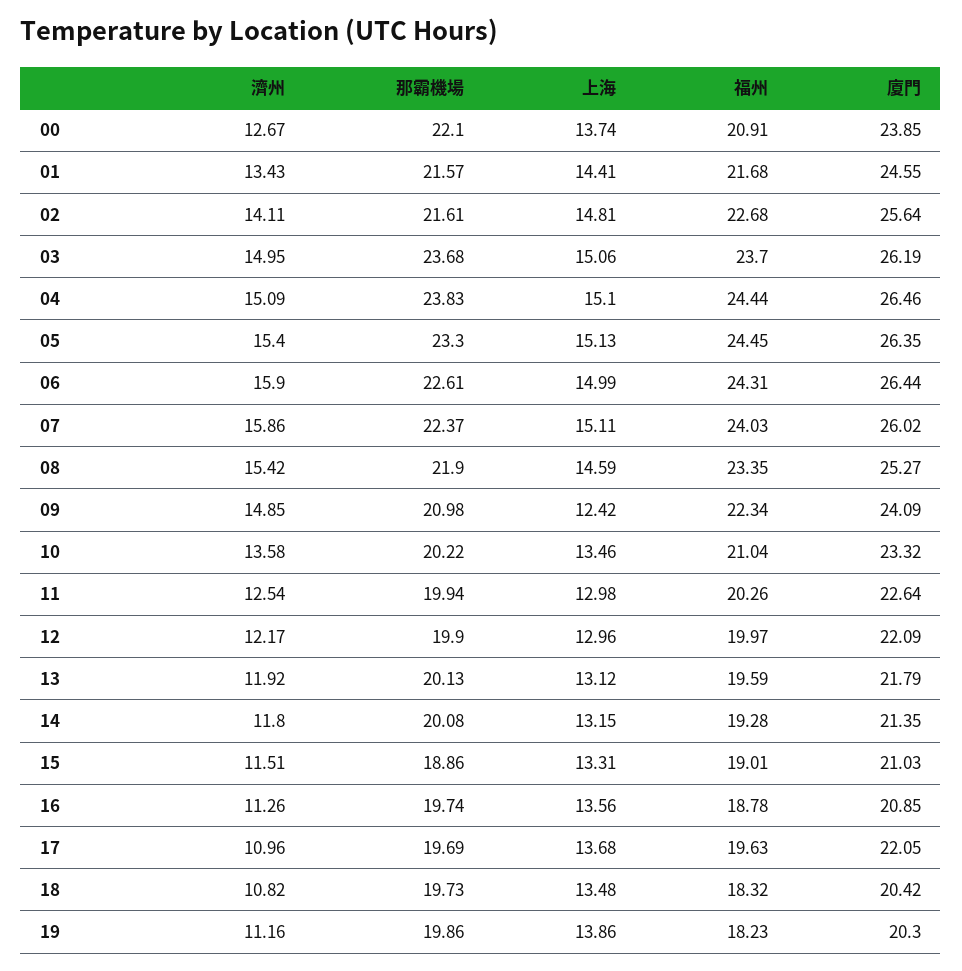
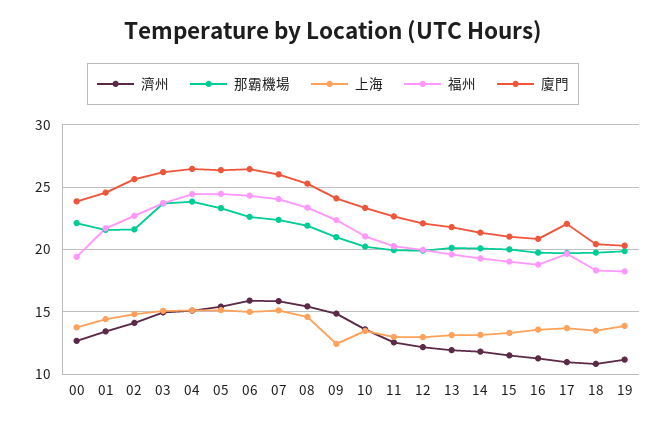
  {
    "濟州": {
      "00": 12.67,
      "01": 13.43,
      "02": 14.11,
      "03": 14.95,
      "04": 15.09,
      "05": 15.4,
      "06": 15.9,
      "07": 15.86,
      "08": 15.42,
      "09": 14.85,
      "10": 13.58,
      "11": 12.54,
      "12": 12.17,
      "13": 11.92,
      "14": 11.8,
      "15": 11.51,
      "16": 11.26,
      "17": 10.96,
      "18": 10.82,
      "19": 11.16
    },
    "那霸機場": {
      "00": 22.1,
      "01": 21.57,
      "02": 21.61,
      "03": 23.68,
      "04": 23.83,
      "05": 23.3,
      "06": 22.61,
      "07": 22.37,
      "08": 21.9,
      "09": 20.98,
      "10": 20.22,
      "11": 19.94,
      "12": 19.9,
      "13": 20.13,
      "14": 20.08,
-     "15": 18.86,
+     "15": 20,
      "16": 19.74,
      "17": 19.69,
      "18": 19.73,
      "19": 19.86
    },
    "上海": {
      "00": 13.74,
      "01": 14.41,
      "02": 14.81,
      "03": 15.06,
      "04": 15.1,
      "05": 15.13,
      "06": 14.99,
      "07": 15.11,
      "08": 14.59,
      "09": 12.42,
      "10": 13.46,
      "11": 12.98,
      "12": 12.96,
      "13": 13.12,
      "14": 13.15,
      "15": 13.31,
      "16": 13.56,
      "17": 13.68,
      "18": 13.48,
      "19": 13.86
    },
    "福州": {
-     "00": 20.91,
+     "00": 19.5,
      "01": 21.68,
      "02": 22.68,
      "03": 23.7,
      "04": 24.44,
      "05": 24.45,
      "06": 24.31,
      "07": 24.03,
      "08": 23.35,
      "09": 22.34,
      "10": 21.04,
      "11": 20.26,
      "12": 19.97,
      "13": 19.59,
      "14": 19.28,
      "15": 19.01,
      "16": 18.78,
      "17": 19.63,
      "18": 18.32,
      "19": 18.23
    },
    "廈門": {
      "00": 23.85,
      "01": 24.55,
      "02": 25.64,
      "03": 26.19,
      "04": 26.46,
      "05": 26.35,
      "06": 26.44,
      "07": 26.02,
      "08": 25.27,
      "09": 24.09,
      "10": 23.32,
      "11": 22.64,
      "12": 22.09,
      "13": 21.79,
      "14": 21.35,
      "15": 21.03,
      "16": 20.85,
      "17": 22.05,
      "18": 20.42,
      "19": 20.3
    }
  }

